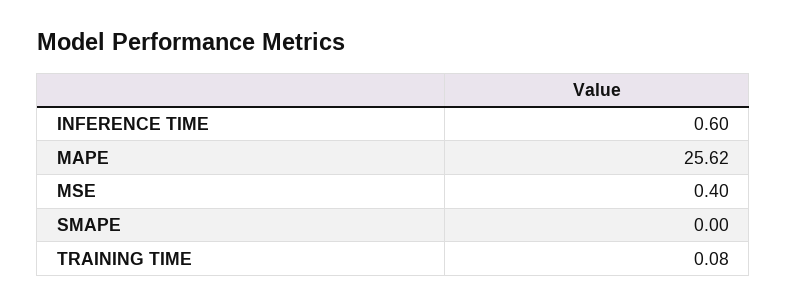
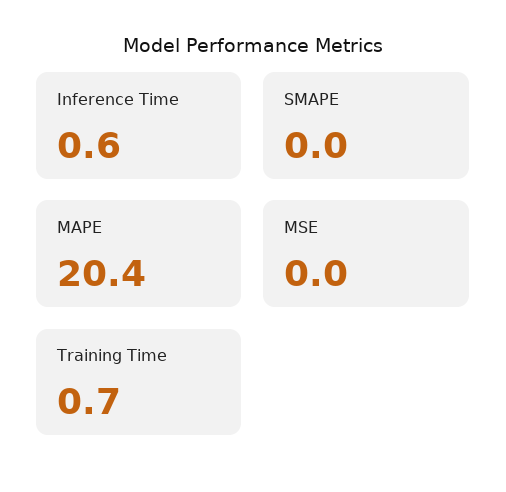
  {
    "INFERENCE TIME": 0.6,
-   "MAPE": 25.62,
+   "MAPE": 20.4,
-   "MSE": 0.4,
+   "MSE": 0,
    "SMAPE": 0,
-   "TRAINING TIME": 0.08
+   "TRAINING TIME": 0.7
  }

